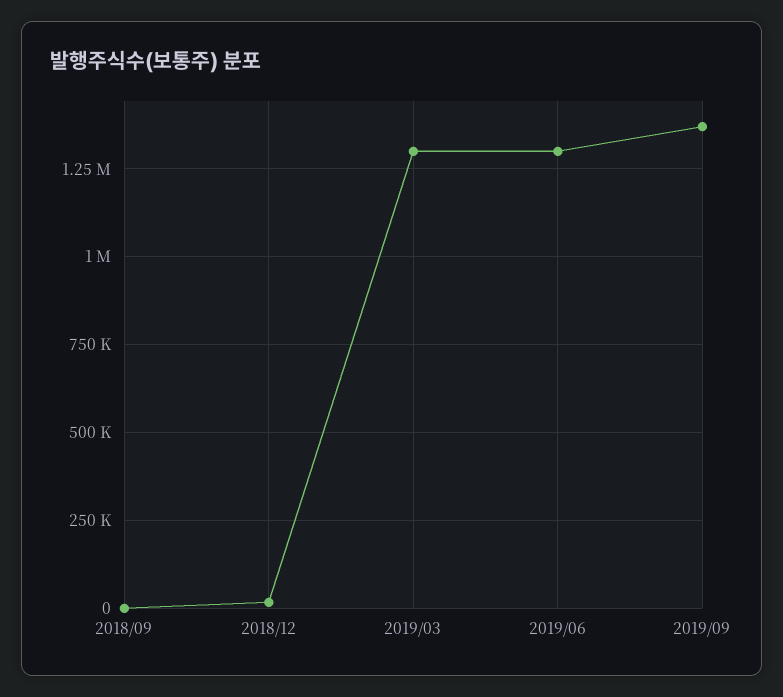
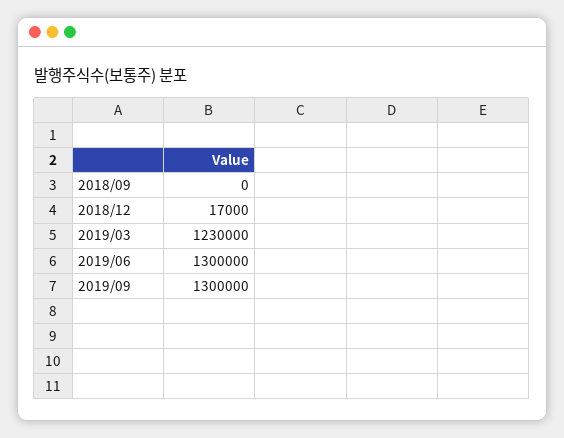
  {
    "2018/09": 0,
    "2018/12": 17000,
-   "2019/03": 1300000,
+   "2019/03": 1230000,
    "2019/06": 1300000,
-   "2019/09": 1375000
+   "2019/09": 1300000
  }

